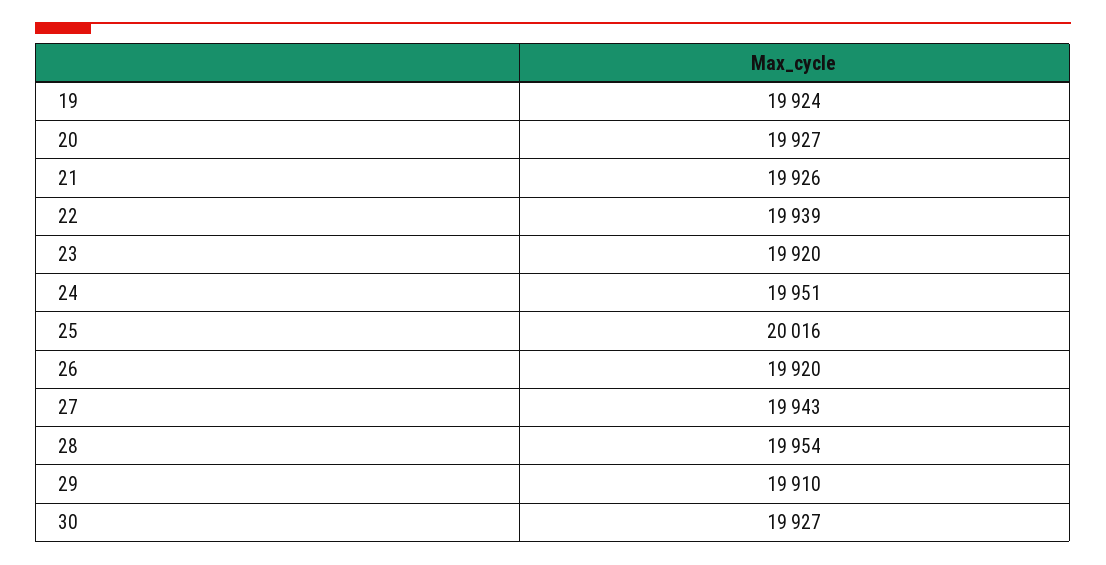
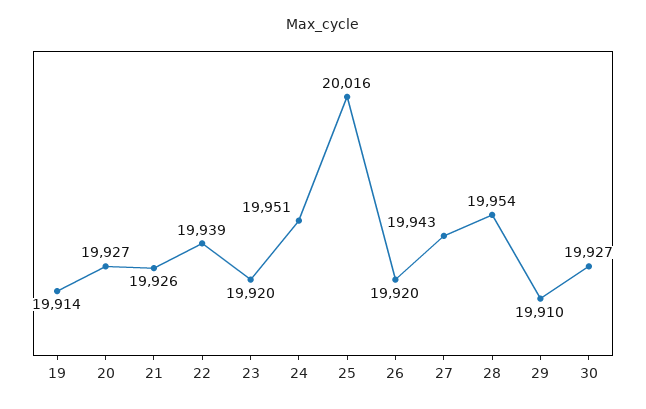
  {
-   "19": 19924,
+   "19": 19914,
    "20": 19927,
    "21": 19926,
    "22": 19939,
    "23": 19920,
    "24": 19951,
    "25": 20016,
    "26": 19920,
    "27": 19943,
    "28": 19954,
    "29": 19910,
    "30": 19927
  }

